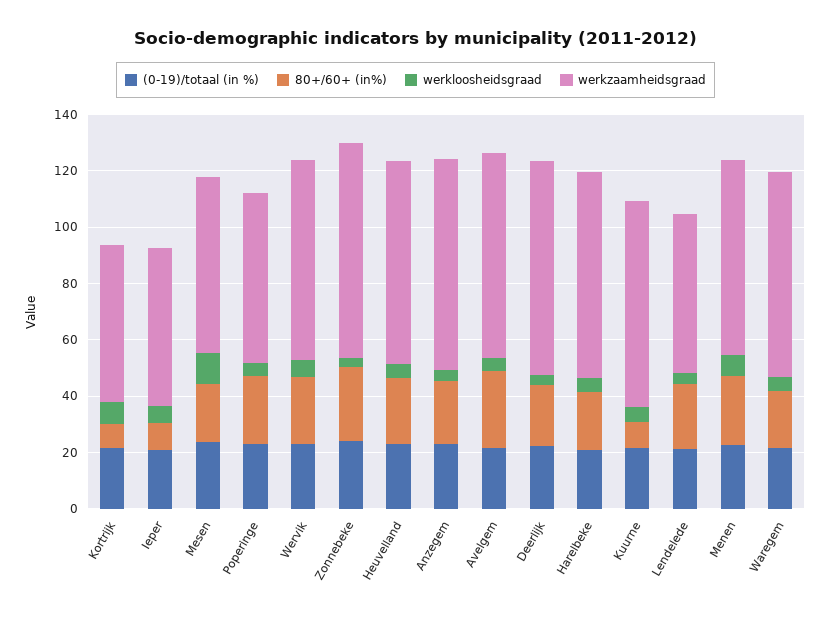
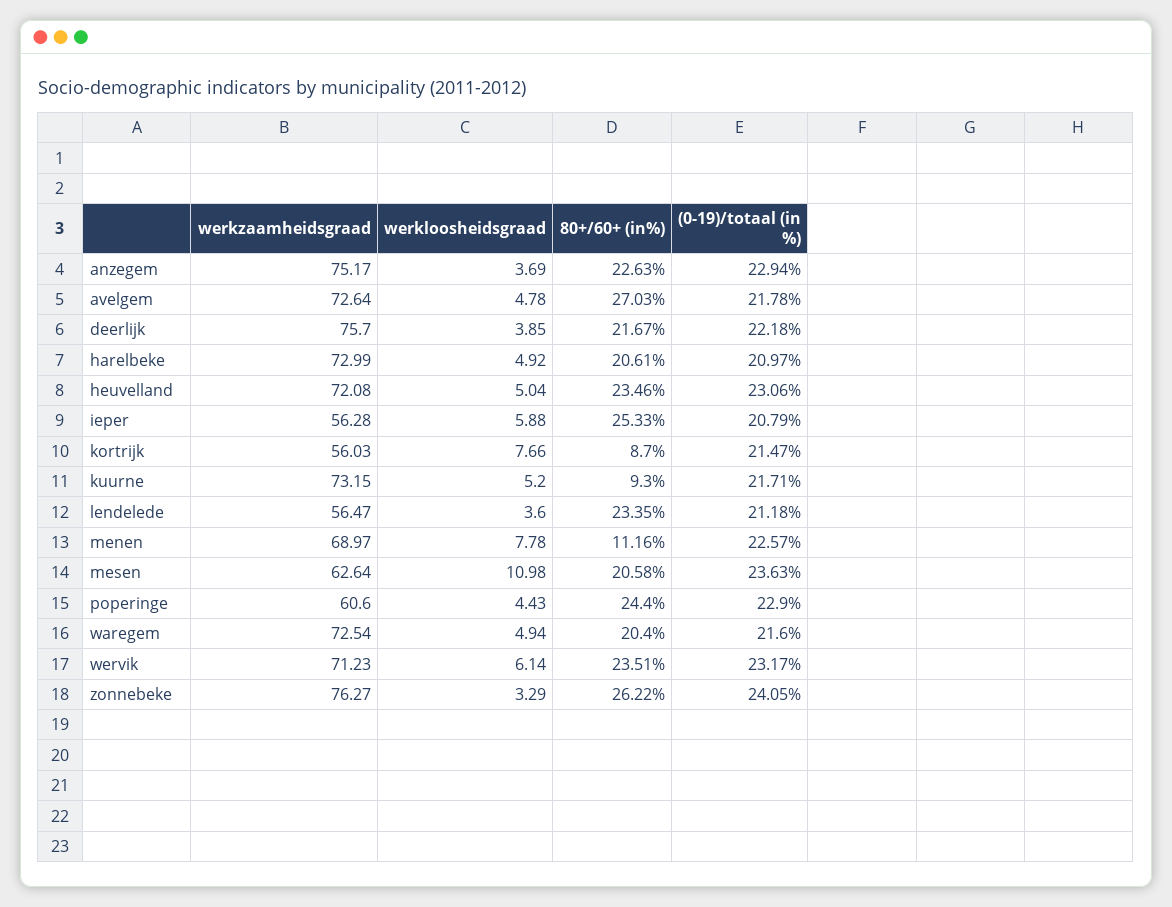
  {
    "(0-19)/totaal (in %)": {
      "Kortrijk": 21.47,
      "Ieper": 20.79,
      "Mesen": 23.63,
      "Poperinge": 22.9,
      "Wervik": 23.17,
      "Zonnebeke": 24.05,
      "Heuvelland": 23.06,
      "Anzegem": 22.94,
      "Avelgem": 21.78,
      "Deerlijk": 22.18,
      "Harelbeke": 20.97,
      "Kuurne": 21.71,
      "Lendelede": 21.18,
      "Menen": 22.57,
      "Waregem": 21.6
    },
    "80+/60+ (in%)": {
      "Kortrijk": 8.7,
-     "Ieper": 10,
+     "Ieper": 25.33,
      "Mesen": 20.58,
      "Poperinge": 24.4,
      "Wervik": 23.51,
      "Zonnebeke": 26.22,
      "Heuvelland": 23.46,
      "Anzegem": 22.63,
      "Avelgem": 27.03,
      "Deerlijk": 21.67,
      "Harelbeke": 20.61,
      "Kuurne": 9.3,
      "Lendelede": 23.35,
-     "Menen": 25,
+     "Menen": 11.16,
      "Waregem": 20.4
    },
    "werkloosheidsgraad": {
      "Kortrijk": 7.66,
      "Ieper": 5.88,
      "Mesen": 10.98,
      "Poperinge": 4.43,
      "Wervik": 6.14,
      "Zonnebeke": 3.29,
      "Heuvelland": 5.04,
      "Anzegem": 3.69,
      "Avelgem": 4.78,
      "Deerlijk": 3.85,
      "Harelbeke": 4.92,
      "Kuurne": 5.2,
      "Lendelede": 3.6,
      "Menen": 7.78,
      "Waregem": 4.94
    },
    "werkzaamheidsgraad": {
      "Kortrijk": 56.03,
      "Ieper": 56.28,
      "Mesen": 62.64,
      "Poperinge": 60.6,
      "Wervik": 71.23,
      "Zonnebeke": 76.27,
      "Heuvelland": 72.08,
      "Anzegem": 75.17,
      "Avelgem": 72.64,
      "Deerlijk": 75.7,
      "Harelbeke": 72.99,
      "Kuurne": 73.15,
      "Lendelede": 56.47,
      "Menen": 68.97,
      "Waregem": 72.54
    }
  }

